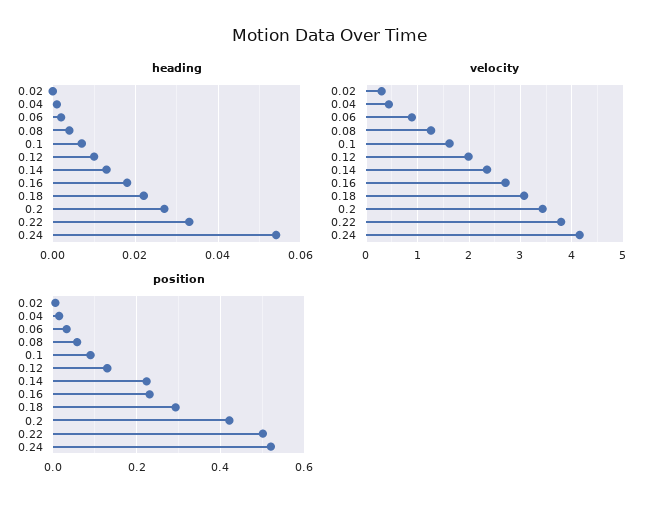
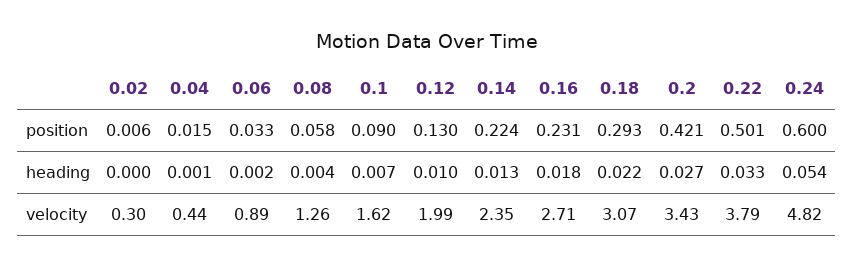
  {
    "heading": {
      "0.02": 0,
      "0.04": 0.001,
      "0.06": 0.002,
      "0.08": 0.004,
      "0.1": 0.007,
      "0.12": 0.01,
      "0.14": 0.013,
      "0.16": 0.018,
      "0.18": 0.022,
      "0.2": 0.027,
      "0.22": 0.033,
      "0.24": 0.054
    },
    "velocity": {
      "0.02": 0.3,
      "0.04": 0.44,
      "0.06": 0.89,
      "0.08": 1.26,
      "0.1": 1.62,
      "0.12": 1.99,
      "0.14": 2.35,
      "0.16": 2.71,
      "0.18": 3.07,
      "0.2": 3.43,
      "0.22": 3.79,
-     "0.24": 4.2
+     "0.24": 4.82
    },
    "position": {
      "0.02": 0.006,
      "0.04": 0.015,
      "0.06": 0.033,
      "0.08": 0.058,
      "0.1": 0.09,
      "0.12": 0.13,
      "0.14": 0.224,
      "0.16": 0.231,
      "0.18": 0.293,
      "0.2": 0.421,
      "0.22": 0.501,
-     "0.24": 0.52
+     "0.24": 0.6
    }
  }

